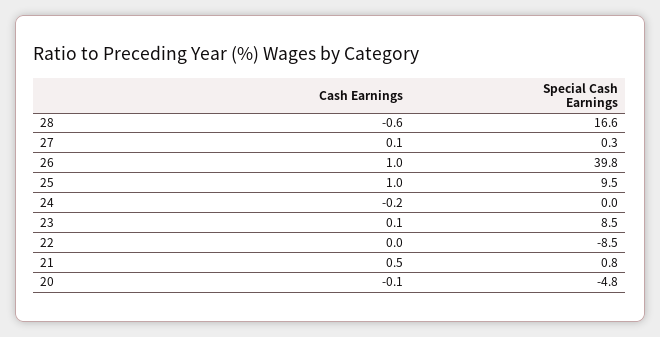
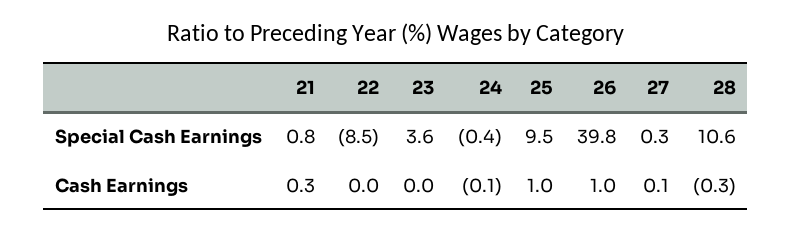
  {
    "Cash Earnings": {
-     "28": -0.6,
+     "28": -0.3,
      "27": 0.1,
      "26": 1,
      "25": 1,
-     "24": -0.2,
+     "24": -0.1,
-     "23": 0.1,
+     "23": 0,
      "22": 0,
-     "21": 0.5,
+     "21": 0.3
-     "20": -0.1
    },
    "Special Cash Earnings": {
-     "28": 16.6,
+     "28": 10.6,
      "27": 0.3,
      "26": 39.8,
      "25": 9.5,
-     "24": 0,
+     "24": -0.4,
-     "23": 8.5,
+     "23": 3.6,
      "22": -8.5,
-     "21": 0.8,
+     "21": 0.8
-     "20": -4.8
    }
  }

